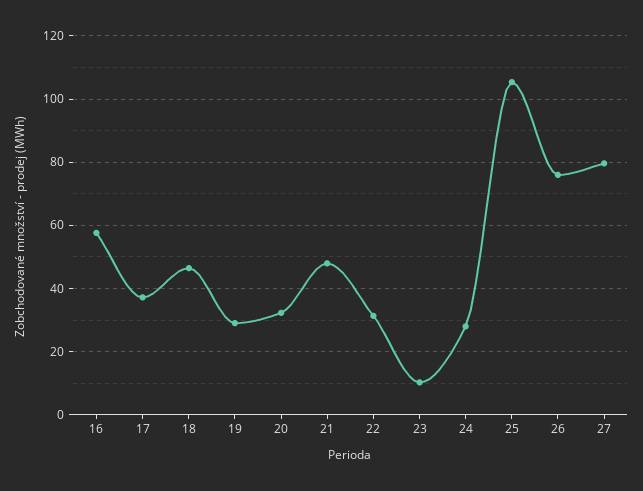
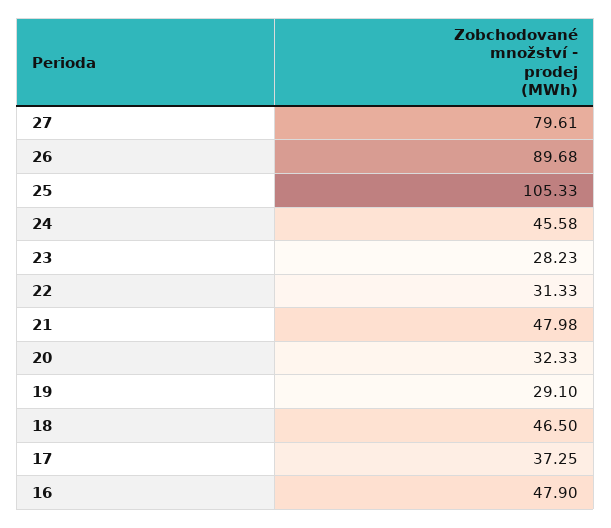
  {
-   "16": 58,
+   "16": 47.9,
    "17": 37.25,
    "18": 46.5,
    "19": 29.1,
    "20": 32.33,
    "21": 47.98,
    "22": 31.33,
-   "23": 10,
+   "23": 28.23,
-   "24": 28,
+   "24": 45.58,
    "25": 105.33,
-   "26": 76,
+   "26": 89.68,
    "27": 79.61
  }

